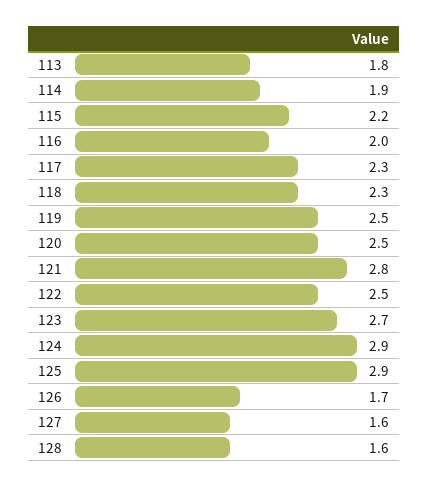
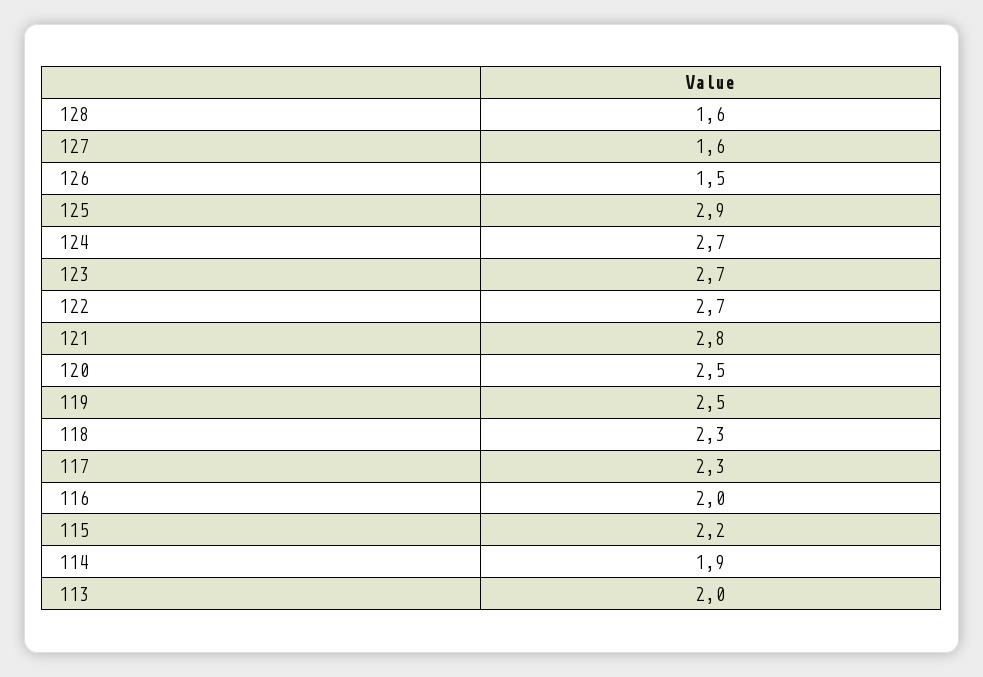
  {
-   "113": 1.8,
+   "113": 2,
    "114": 1.9,
    "115": 2.2,
    "116": 2,
    "117": 2.3,
    "118": 2.3,
    "119": 2.5,
    "120": 2.5,
    "121": 2.8,
-   "122": 2.5,
+   "122": 2.7,
    "123": 2.7,
-   "124": 2.9,
+   "124": 2.7,
    "125": 2.9,
-   "126": 1.7,
+   "126": 1.5,
    "127": 1.6,
    "128": 1.6
  }

